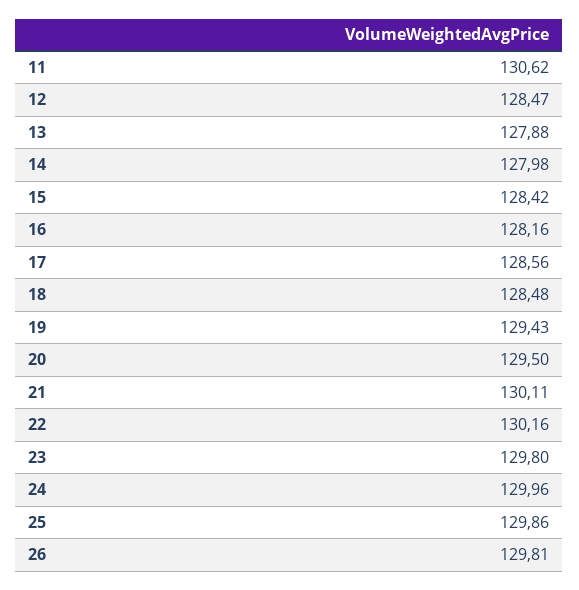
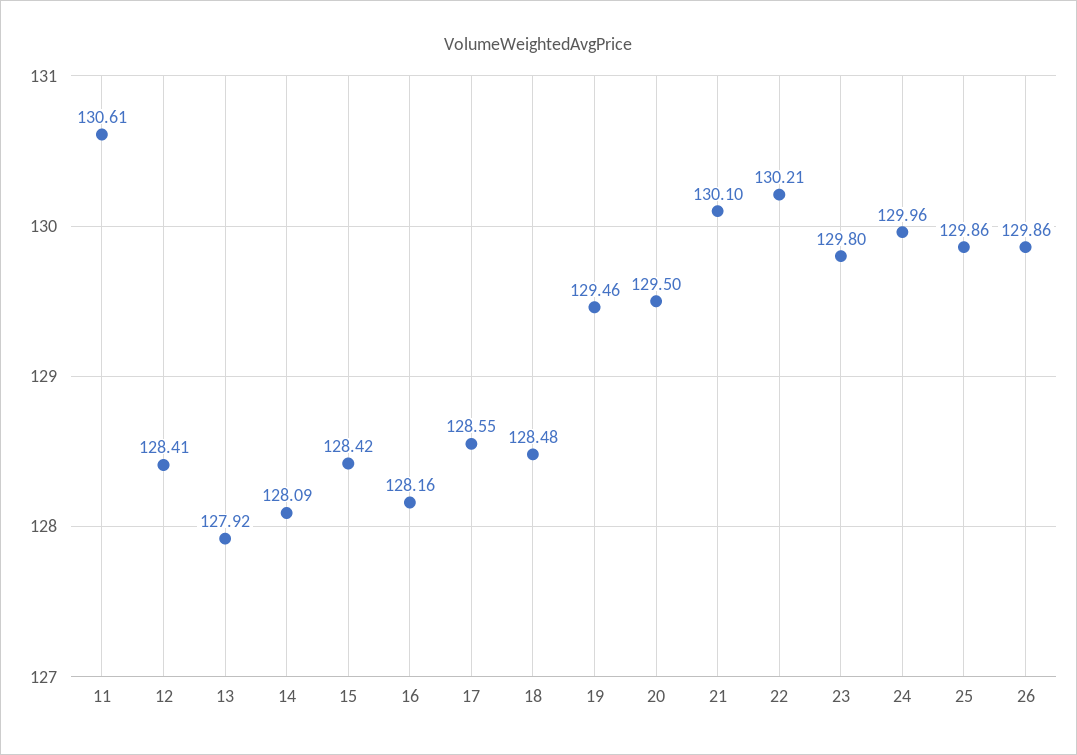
  {
-   "11": 130.62,
+   "11": 130.61,
-   "12": 128.47,
+   "12": 128.41,
-   "13": 127.88,
+   "13": 127.92,
-   "14": 127.98,
+   "14": 128.09,
    "15": 128.42,
    "16": 128.16,
-   "17": 128.56,
+   "17": 128.55,
    "18": 128.48,
-   "19": 129.43,
+   "19": 129.46,
    "20": 129.5,
-   "21": 130.11,
+   "21": 130.1,
-   "22": 130.16,
+   "22": 130.21,
    "23": 129.8,
    "24": 129.96,
    "25": 129.86,
-   "26": 129.81
+   "26": 129.86
  }

